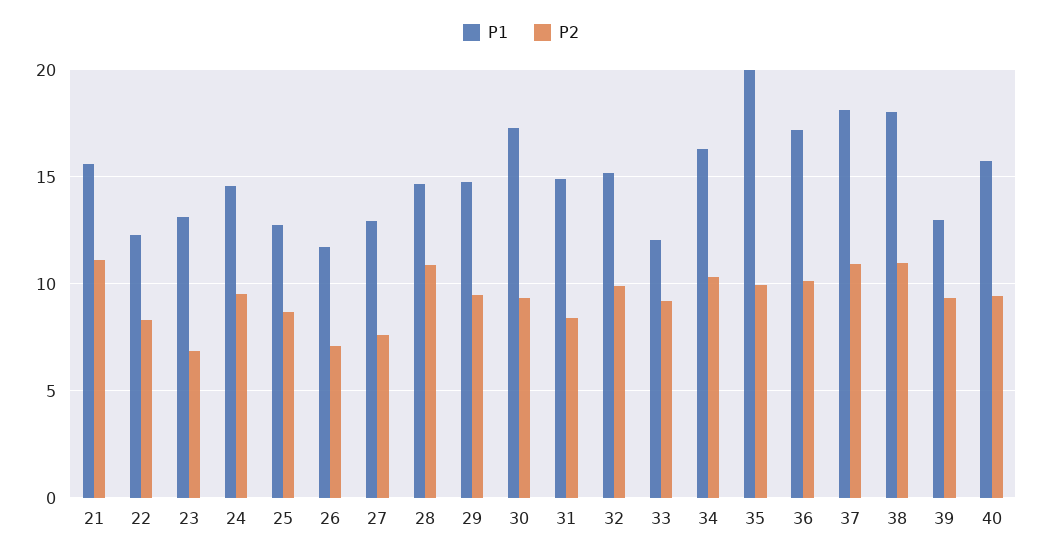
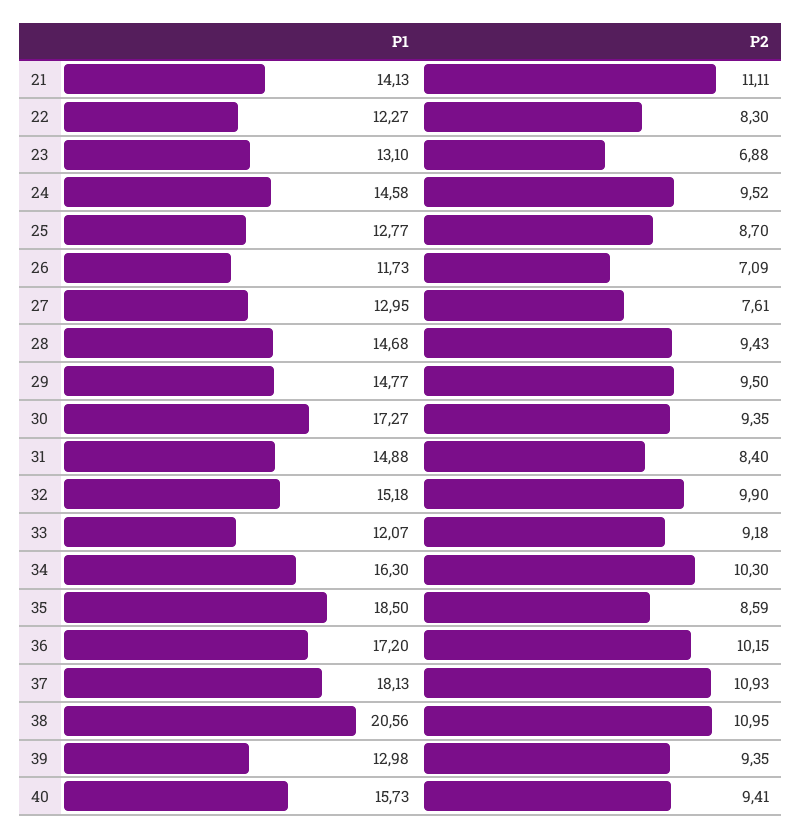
  {
    "P1": {
-     "21": 15.5,
+     "21": 14.13,
      "22": 12.27,
      "23": 13.1,
      "24": 14.58,
      "25": 12.77,
      "26": 11.73,
      "27": 12.95,
      "28": 14.68,
      "29": 14.77,
      "30": 17.27,
      "31": 14.88,
      "32": 15.18,
      "33": 12.07,
      "34": 16.3,
-     "35": 20,
+     "35": 18.5,
      "36": 17.2,
      "37": 18.13,
-     "38": 18,
+     "38": 20.56,
      "39": 12.98,
      "40": 15.73
    },
    "P2": {
      "21": 11.11,
      "22": 8.3,
      "23": 6.88,
      "24": 9.52,
      "25": 8.7,
      "26": 7.09,
      "27": 7.61,
-     "28": 11,
+     "28": 9.43,
      "29": 9.5,
      "30": 9.35,
      "31": 8.4,
      "32": 9.9,
      "33": 9.18,
      "34": 10.3,
-     "35": 10,
+     "35": 8.59,
      "36": 10.15,
      "37": 10.93,
      "38": 10.95,
      "39": 9.35,
      "40": 9.41
    }
  }

